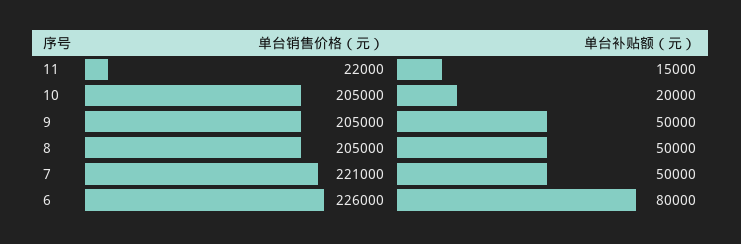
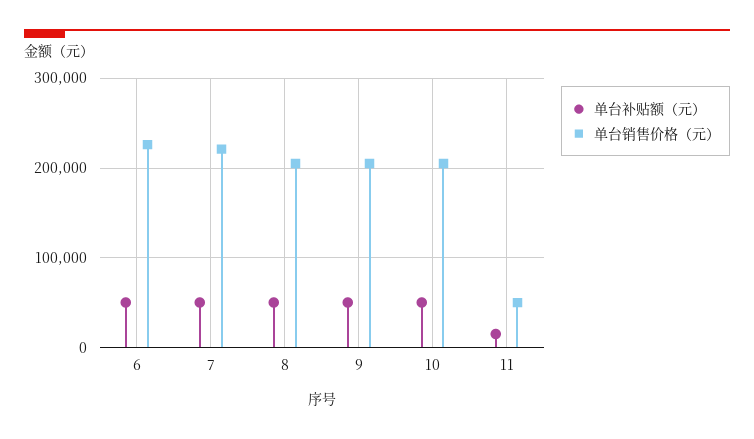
  {
    "单台销售价格（元）": {
-     "11": 22000,
+     "11": 50000,
      "10": 205000,
      "9": 205000,
      "8": 205000,
      "7": 221000,
      "6": 226000
    },
    "单台补贴额（元）": {
      "11": 15000,
-     "10": 20000,
+     "10": 50000,
      "9": 50000,
      "8": 50000,
      "7": 50000,
-     "6": 80000
+     "6": 50000
    }
  }

